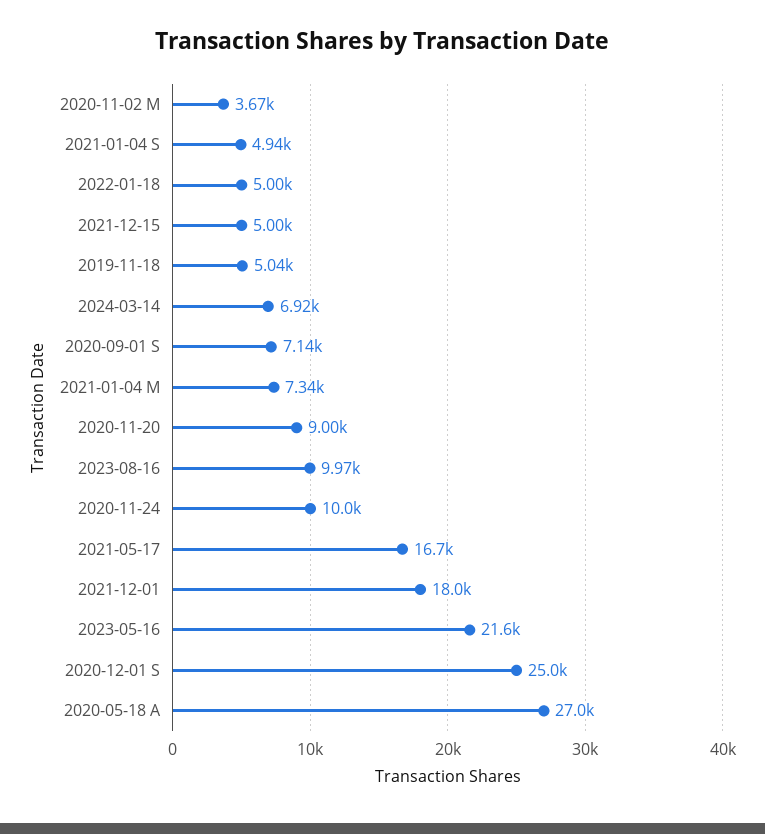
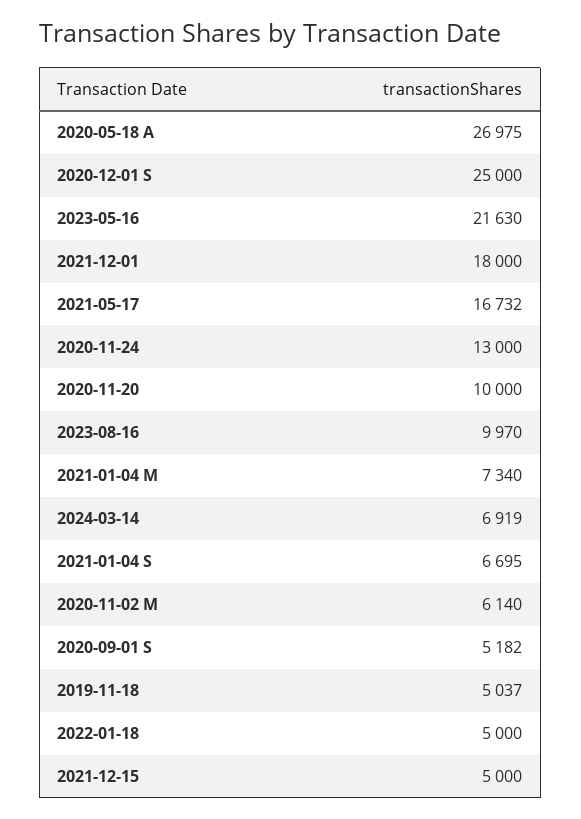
  {
-   "2020-11-02 M": 3670,
+   "2020-11-02 M": 6140,
-   "2021-01-04 S": 4940,
+   "2021-01-04 S": 6695,
    "2022-01-18": 5000,
    "2021-12-15": 5000,
    "2019-11-18": 5037,
    "2024-03-14": 6919,
-   "2020-09-01 S": 7140,
+   "2020-09-01 S": 5182,
    "2021-01-04 M": 7340,
-   "2020-11-20": 9000,
+   "2020-11-20": 10000,
    "2023-08-16": 9970,
-   "2020-11-24": 10000,
+   "2020-11-24": 13000,
    "2021-05-17": 16732,
    "2021-12-01": 18000,
    "2023-05-16": 21630,
    "2020-12-01 S": 25000,
    "2020-05-18 A": 26975
  }

